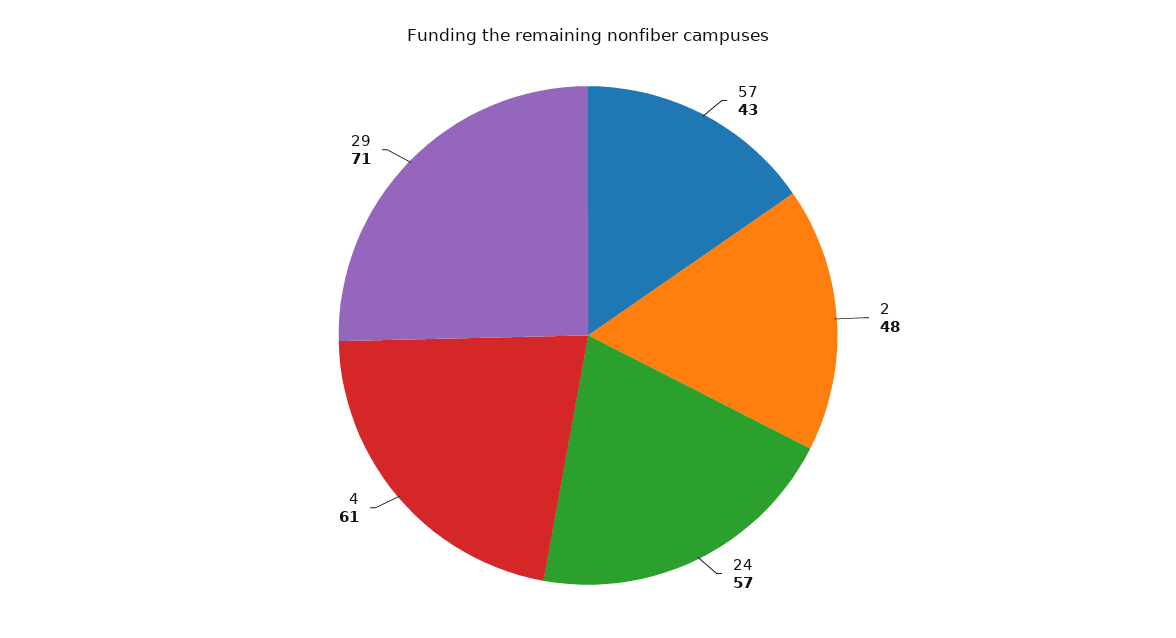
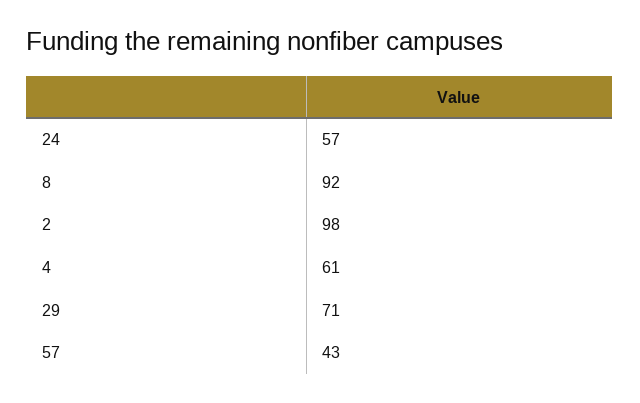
  {
    "57": 43,
-   "2": 48,
+   "2": 98,
    "24": 57,
    "4": 61,
-   "29": 71
+   "29": 71,
+   "8": 92
  }

